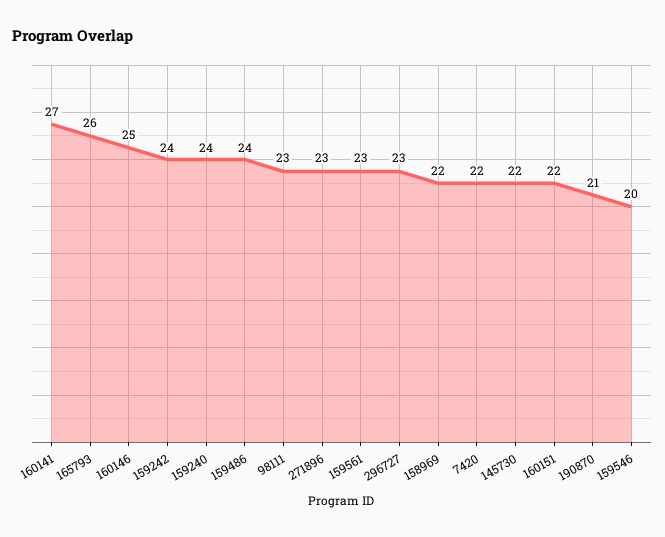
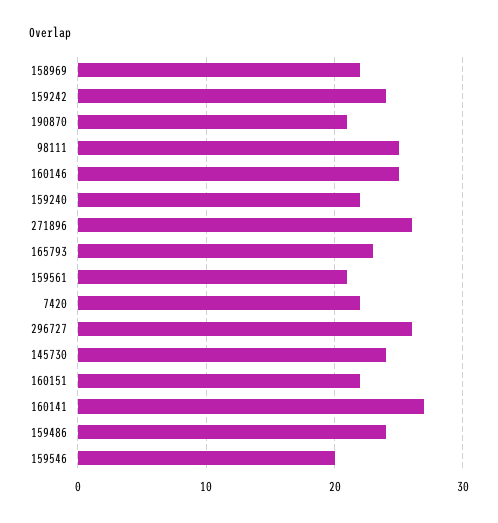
  {
    "160141": 27,
-   "165793": 26,
+   "165793": 23,
    "160146": 25,
    "159242": 24,
-   "159240": 24,
+   "159240": 22,
    "159486": 24,
-   "98111": 23,
+   "98111": 25,
-   "271896": 23,
+   "271896": 26,
-   "159561": 23,
+   "159561": 21,
-   "296727": 23,
+   "296727": 26,
    "158969": 22,
    "7420": 22,
-   "145730": 22,
+   "145730": 24,
    "160151": 22,
    "190870": 21,
    "159546": 20
  }

